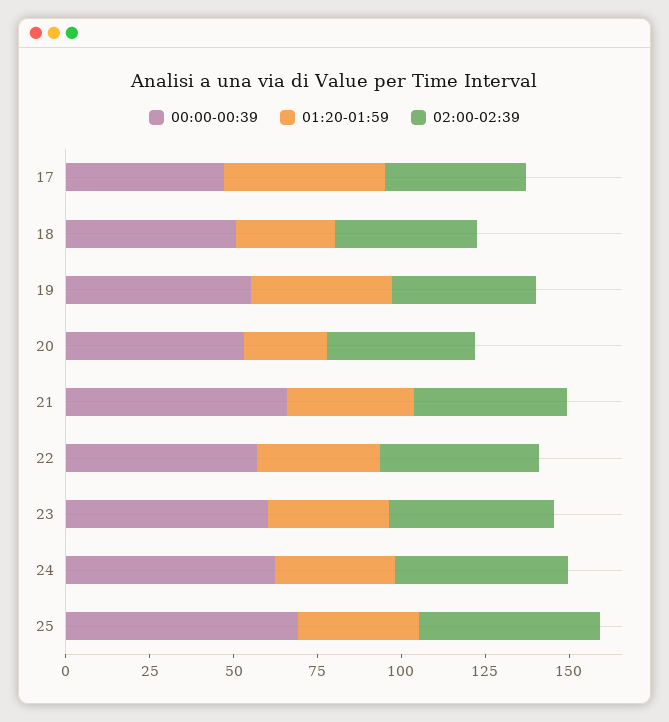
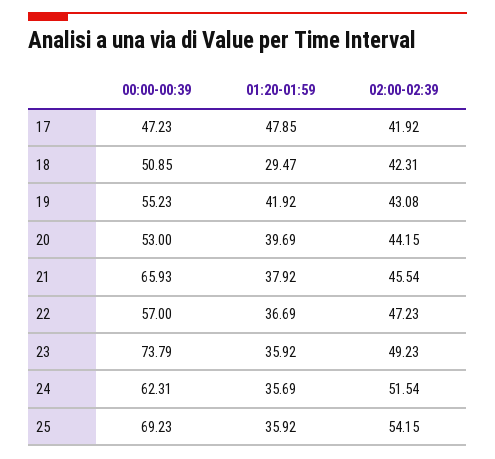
  {
    "00:00-00:39": {
      "17": 47.23,
      "18": 50.85,
      "19": 55.23,
      "20": 53,
      "21": 65.93,
      "22": 57,
-     "23": 60,
+     "23": 73.79,
      "24": 62.31,
      "25": 69.23
    },
    "01:20-01:59": {
      "17": 47.85,
      "18": 29.47,
      "19": 41.92,
-     "20": 25,
+     "20": 39.69,
      "21": 37.92,
      "22": 36.69,
      "23": 35.92,
      "24": 35.69,
      "25": 35.92
    },
    "02:00-02:39": {
      "17": 41.92,
      "18": 42.31,
      "19": 43.08,
      "20": 44.15,
      "21": 45.54,
      "22": 47.23,
      "23": 49.23,
      "24": 51.54,
      "25": 54.15
    }
  }

